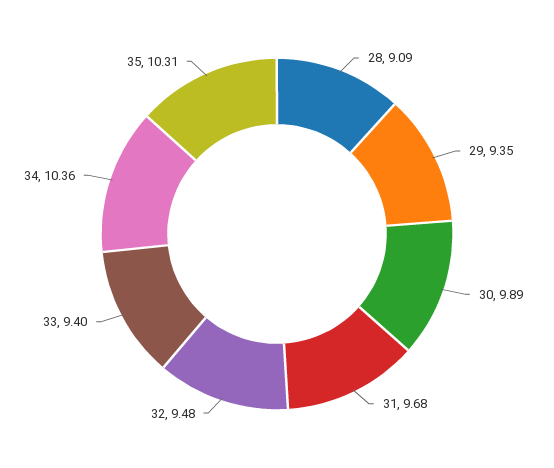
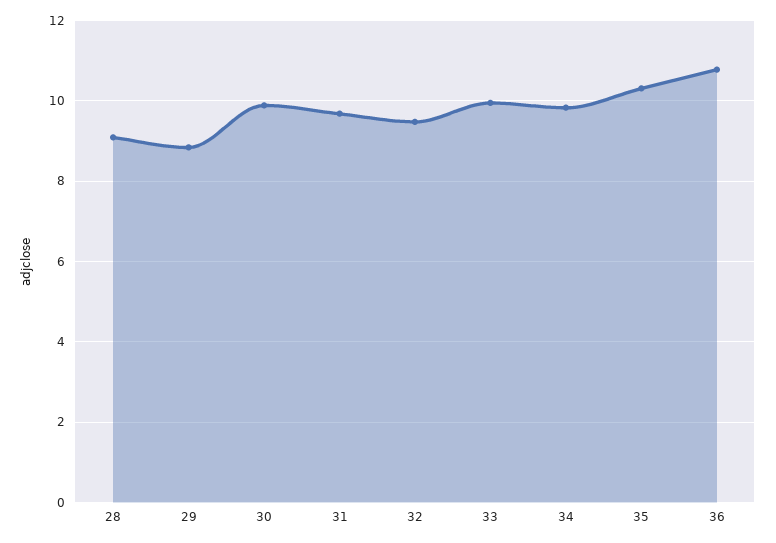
  {
    "28": 9.09,
-   "29": 9.35,
+   "29": 8.8,
    "30": 9.89,
    "31": 9.68,
    "32": 9.48,
-   "33": 9.4,
+   "33": 10,
-   "34": 10.36,
+   "34": 9.8,
-   "35": 10.31
+   "35": 10.31,
+   "36": 10.8
  }

